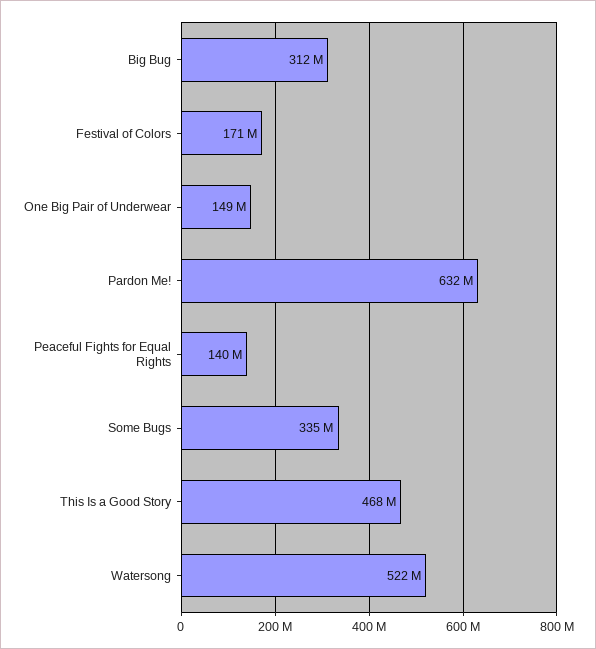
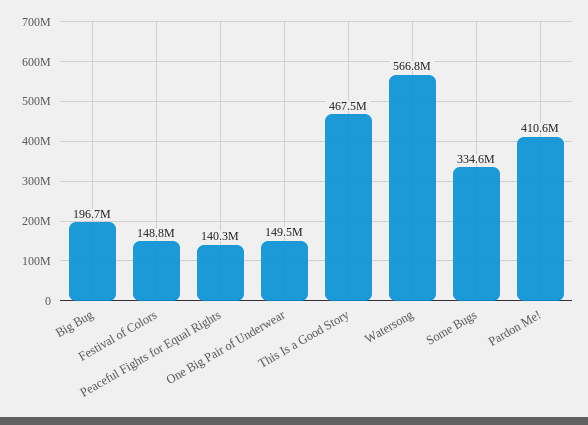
  {
-   "Big Bug": 312000000,
+   "Big Bug": 196700000,
-   "Festival of Colors": 171000000,
+   "Festival of Colors": 148800000,
    "One Big Pair of Underwear": 149500000,
-   "Pardon Me!": 632000000,
+   "Pardon Me!": 410600000,
    "Peaceful Fights for Equal Rights": 140300000,
    "Some Bugs": 334600000,
    "This Is a Good Story": 467500000,
-   "Watersong": 522000000
+   "Watersong": 566800000
  }

